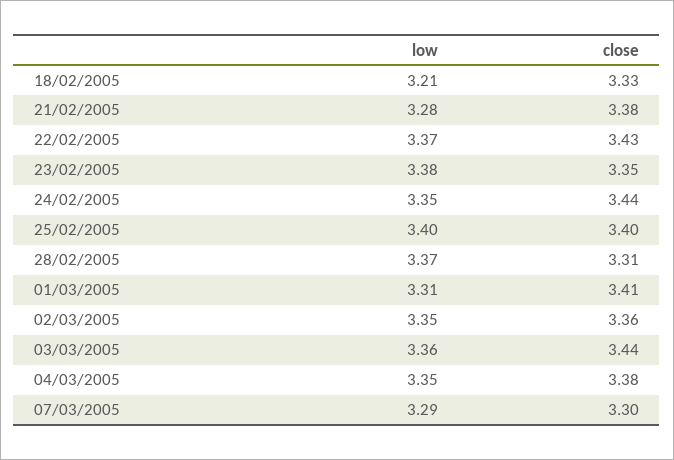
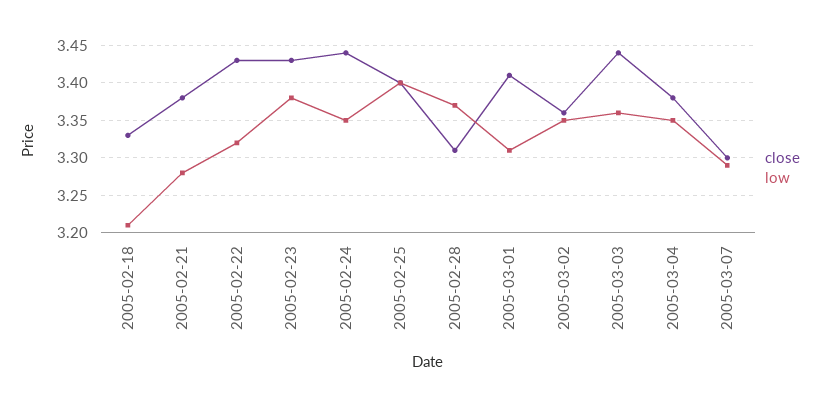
  {
    "low": {
      "18/02/2005": 3.21,
      "21/02/2005": 3.28,
-     "22/02/2005": 3.37,
+     "22/02/2005": 3.32,
      "23/02/2005": 3.38,
      "24/02/2005": 3.35,
      "25/02/2005": 3.4,
      "28/02/2005": 3.37,
      "01/03/2005": 3.31,
      "02/03/2005": 3.35,
      "03/03/2005": 3.36,
      "04/03/2005": 3.35,
      "07/03/2005": 3.29
    },
    "close": {
      "18/02/2005": 3.33,
      "21/02/2005": 3.38,
      "22/02/2005": 3.43,
-     "23/02/2005": 3.35,
+     "23/02/2005": 3.43,
      "24/02/2005": 3.44,
      "25/02/2005": 3.4,
      "28/02/2005": 3.31,
      "01/03/2005": 3.41,
      "02/03/2005": 3.36,
      "03/03/2005": 3.44,
      "04/03/2005": 3.38,
      "07/03/2005": 3.3
    }
  }

